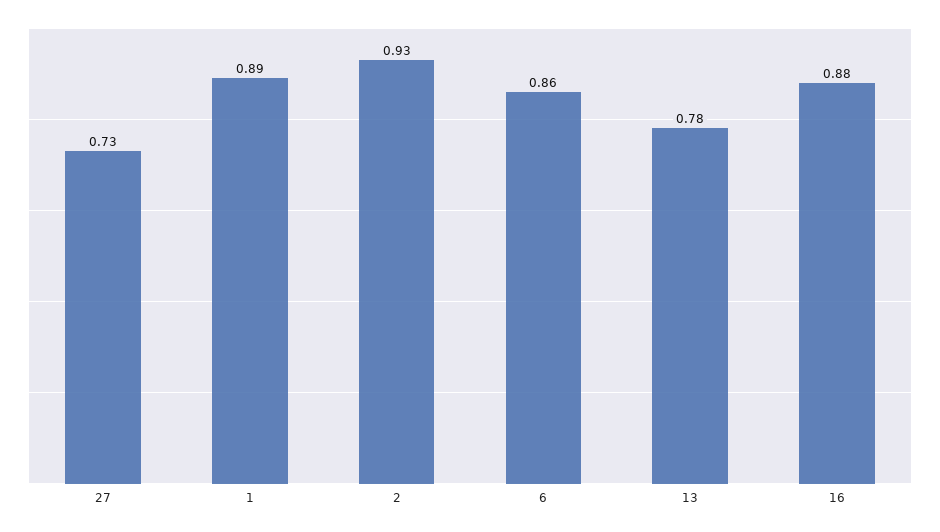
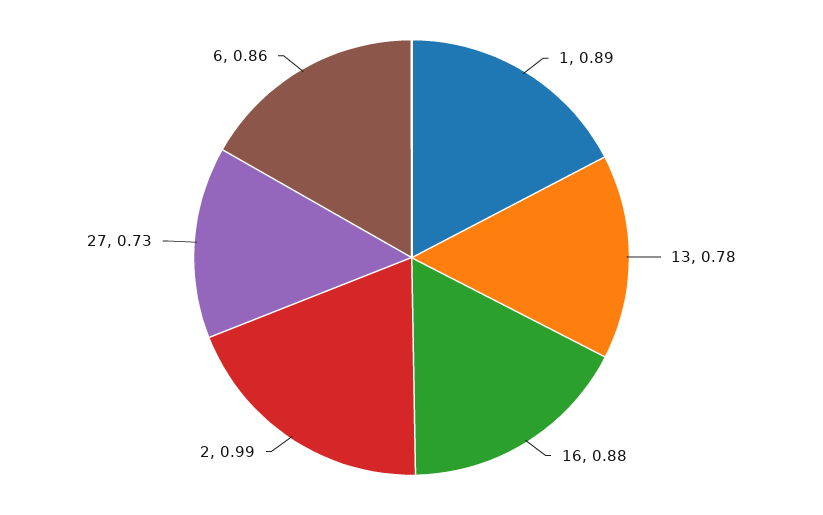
  {
    "27": 0.73,
    "1": 0.89,
-   "2": 0.93,
+   "2": 0.99,
    "6": 0.86,
    "13": 0.78,
    "16": 0.88
  }

